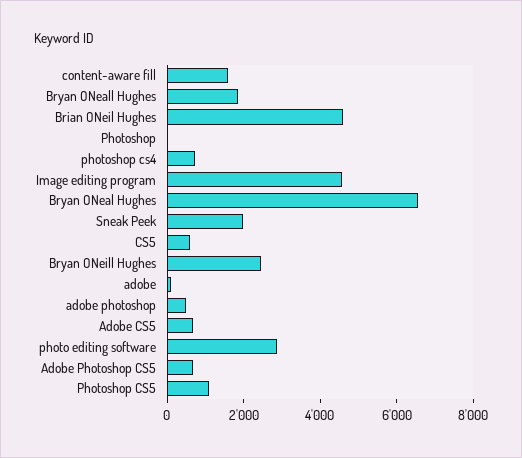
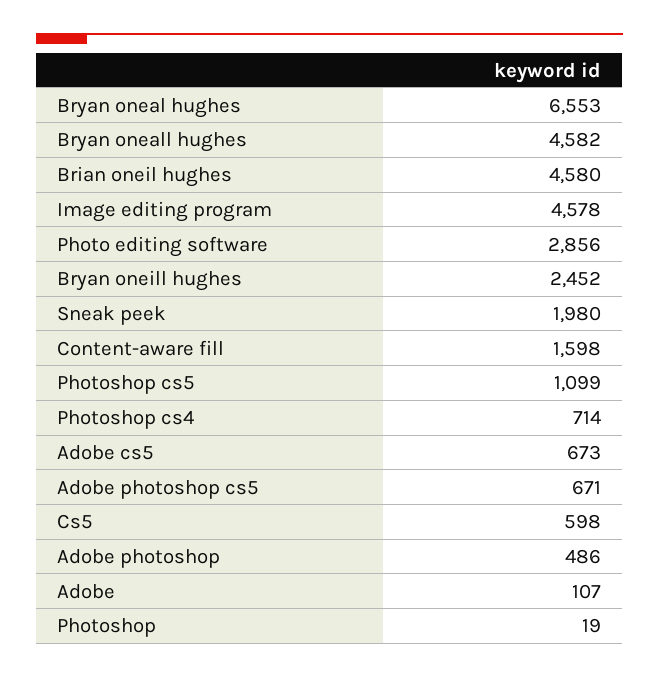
  {
    "content-aware fill": 1598,
-   "Bryan ONeall Hughes": 2000,
+   "Bryan ONeall Hughes": 4582,
    "Brian ONeil Hughes": 4580,
    "Photoshop": 19,
    "photoshop cs4": 714,
    "Image editing program": 4578,
    "Bryan ONeal Hughes": 6553,
    "Sneak Peek": 1980,
    "CS5": 598,
    "Bryan ONeill Hughes": 2452,
    "adobe": 107,
    "adobe photoshop": 486,
    "Adobe CS5": 673,
    "photo editing software": 2856,
    "Adobe Photoshop CS5": 671,
    "Photoshop CS5": 1099
  }

